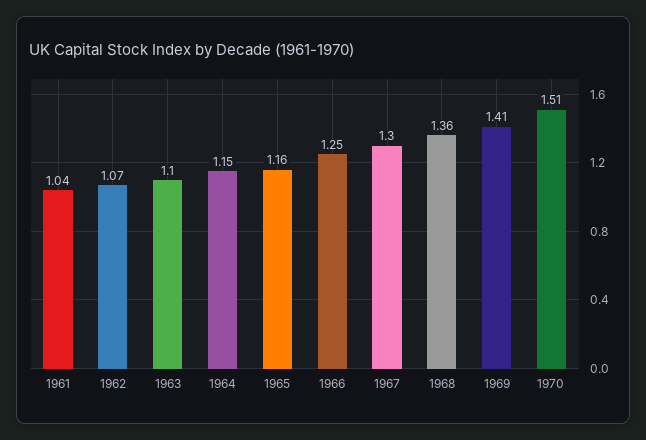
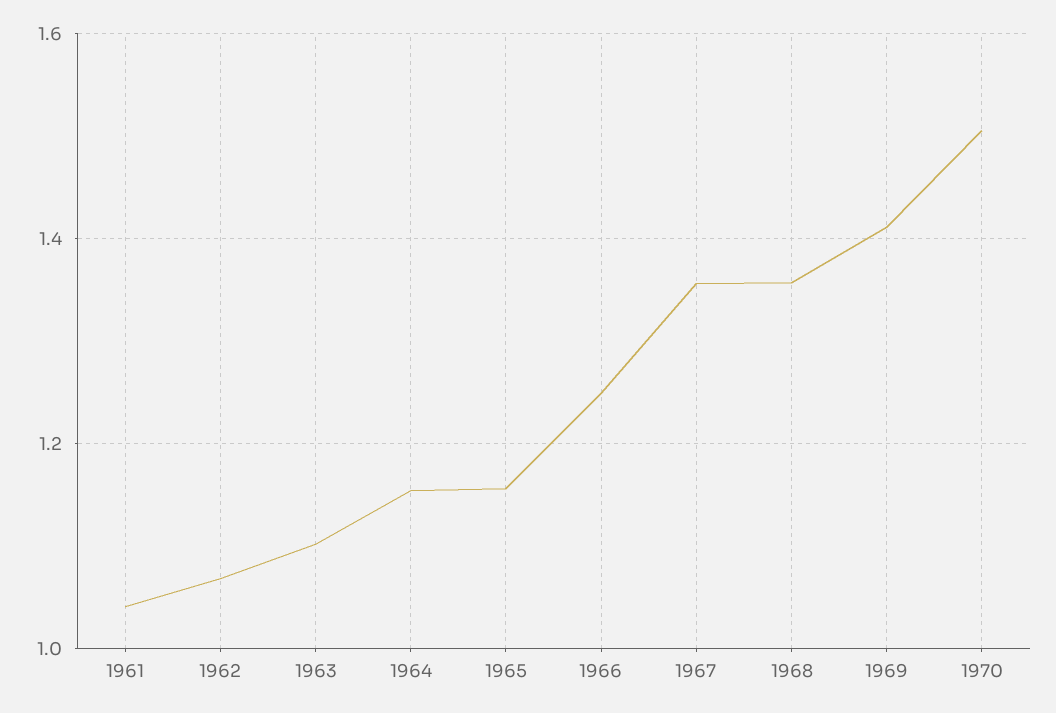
  {
    "1961": 1.04,
    "1962": 1.07,
    "1963": 1.1,
    "1964": 1.15,
    "1965": 1.16,
    "1966": 1.25,
-   "1967": 1.3,
+   "1967": 1.36,
    "1968": 1.36,
    "1969": 1.41,
    "1970": 1.51
  }

